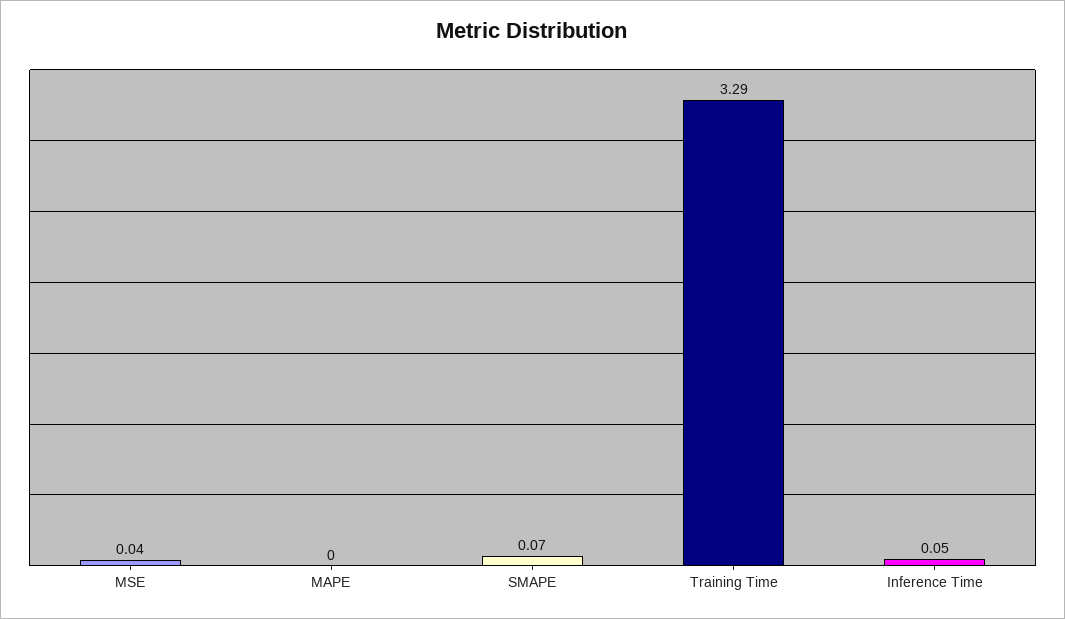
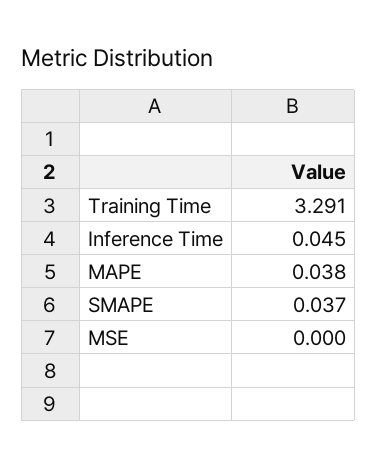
  {
-   "MSE": 0.04,
+   "MSE": 0,
-   "MAPE": 0,
+   "MAPE": 0.038,
-   "SMAPE": 0.07,
+   "SMAPE": 0.037,
    "Training Time": 3.291,
    "Inference Time": 0.045
  }

